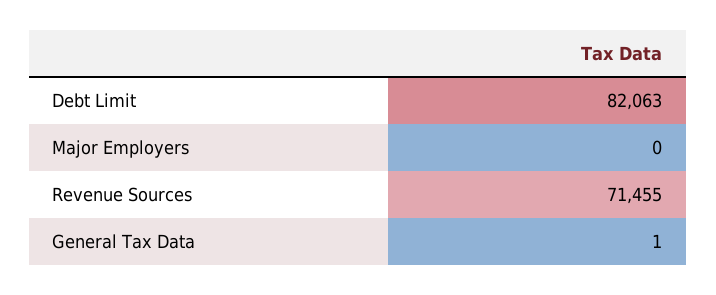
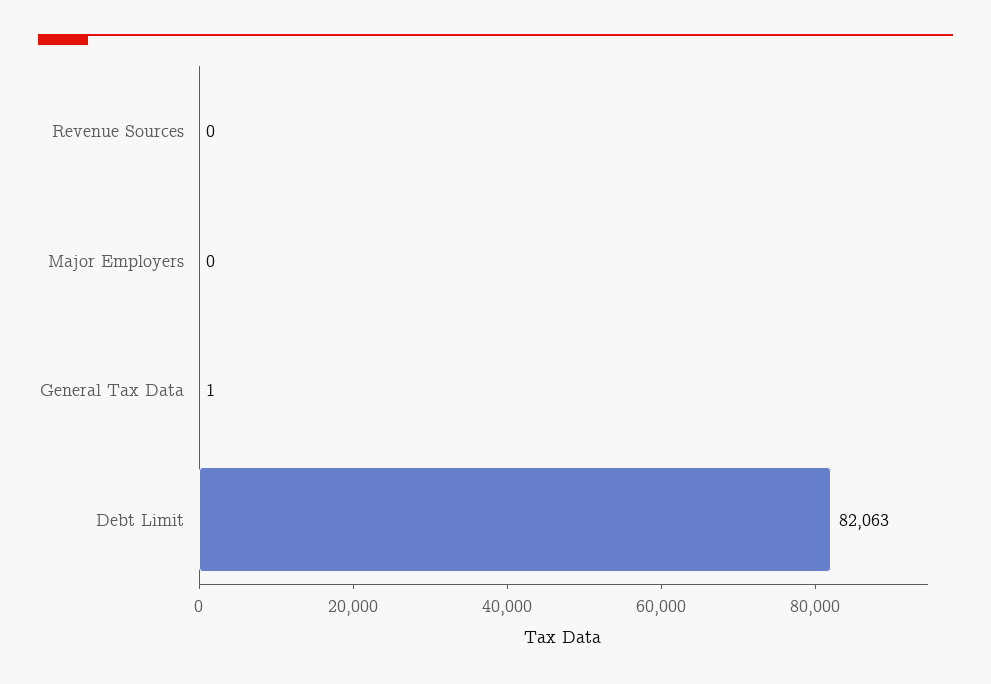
  {
    "Debt Limit": 82063,
    "Major Employers": 0,
-   "Revenue Sources": 71455,
+   "Revenue Sources": 0,
    "General Tax Data": 1
  }

